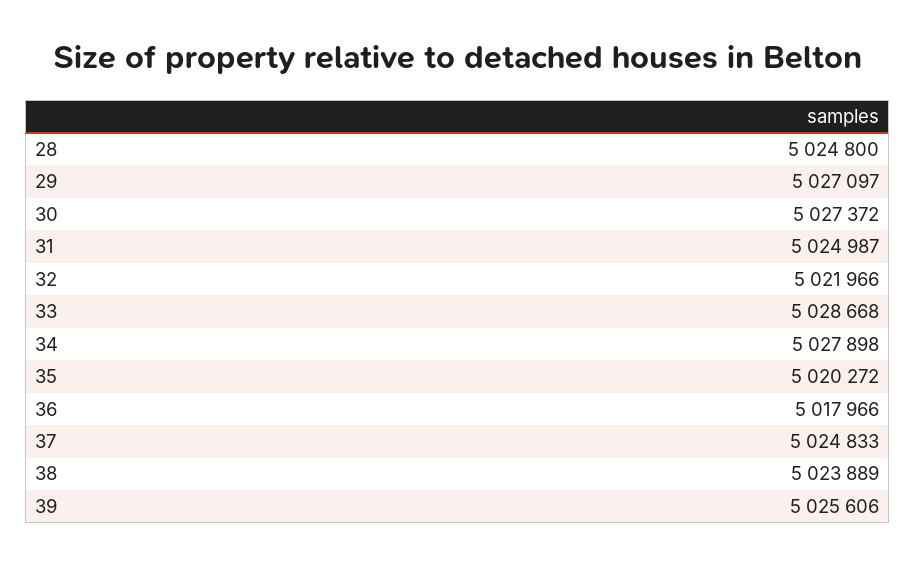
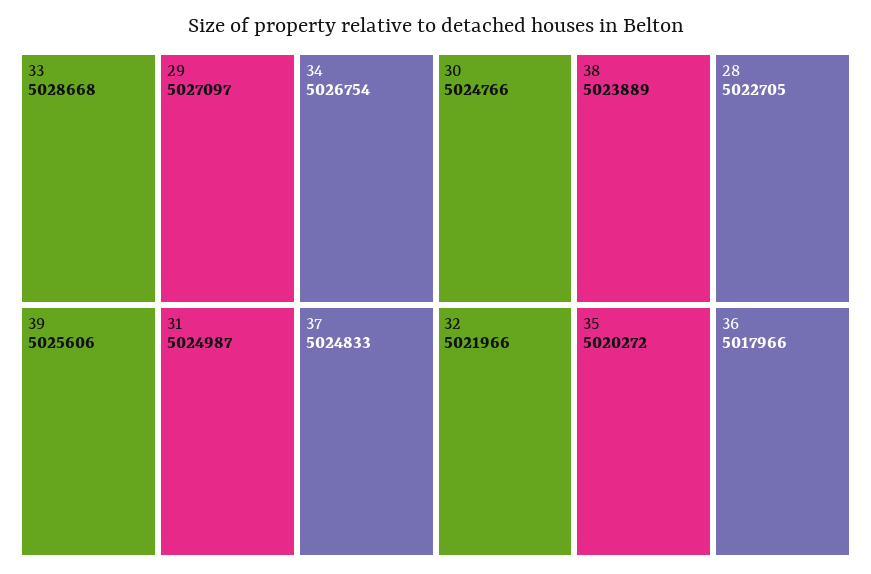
  {
-   "28": 5024800,
+   "28": 5022705,
    "29": 5027097,
-   "30": 5027372,
+   "30": 5024766,
    "31": 5024987,
    "32": 5021966,
    "33": 5028668,
-   "34": 5027898,
+   "34": 5026754,
    "35": 5020272,
    "36": 5017966,
    "37": 5024833,
    "38": 5023889,
    "39": 5025606
  }

